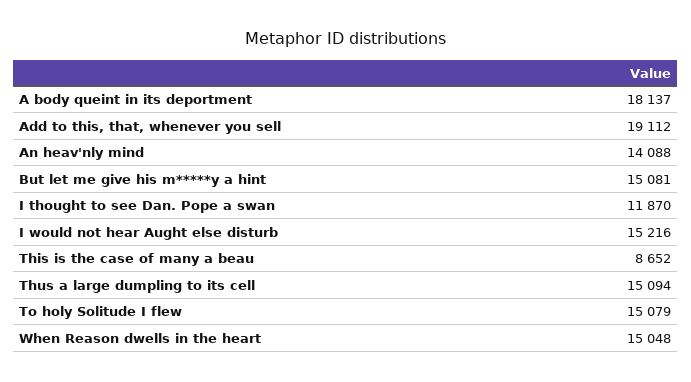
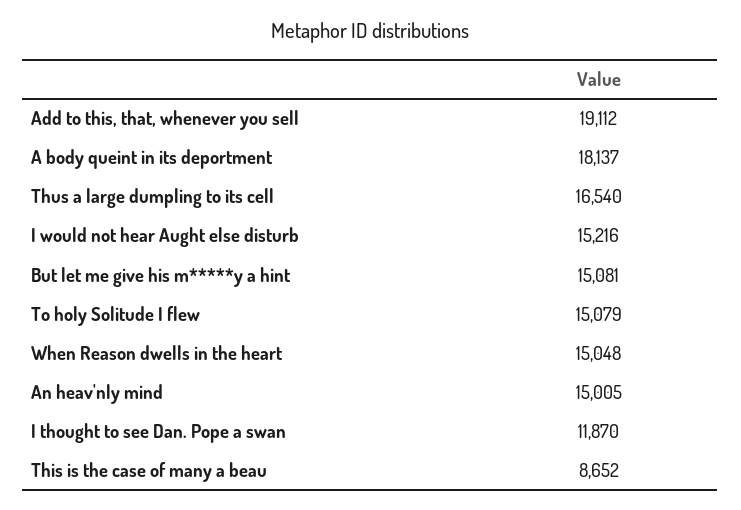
  {
    "A body queint in its deportment": 18137,
    "Add to this, that, whenever you sell": 19112,
-   "An heav'nly mind": 14088,
+   "An heav'nly mind": 15005,
    "But let me give his m*****y a hint": 15081,
    "I thought to see Dan. Pope a swan": 11870,
    "I would not hear Aught else disturb": 15216,
    "This is the case of many a beau": 8652,
-   "Thus a large dumpling to its cell": 15094,
+   "Thus a large dumpling to its cell": 16540,
    "To holy Solitude I flew": 15079,
    "When Reason dwells in the heart": 15048
  }

